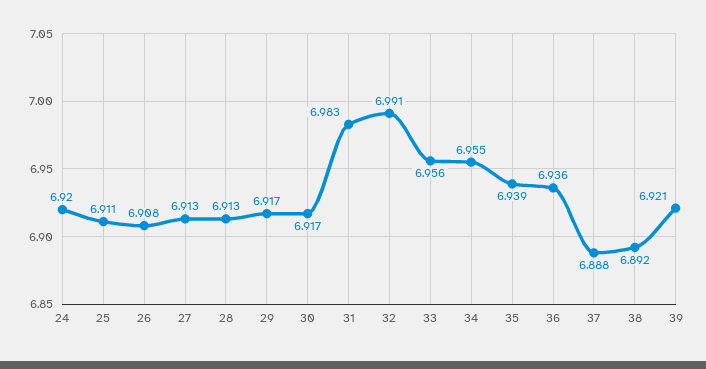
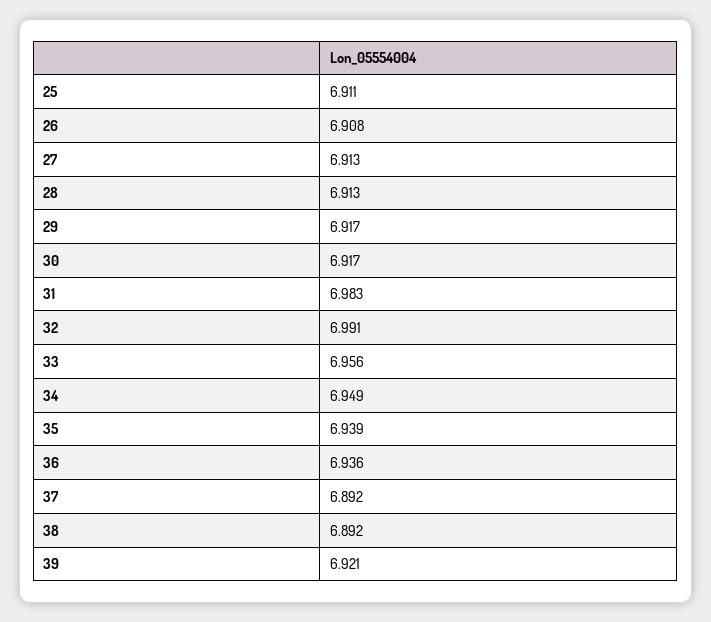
  {
-   "24": 6.92,
    "25": 6.911,
    "26": 6.908,
    "27": 6.913,
    "28": 6.913,
    "29": 6.917,
    "30": 6.917,
    "31": 6.983,
    "32": 6.991,
    "33": 6.956,
-   "34": 6.955,
+   "34": 6.949,
    "35": 6.939,
    "36": 6.936,
-   "37": 6.888,
+   "37": 6.892,
    "38": 6.892,
    "39": 6.921
  }

